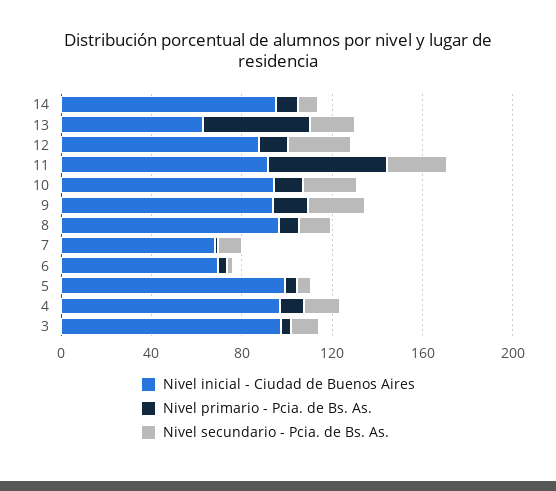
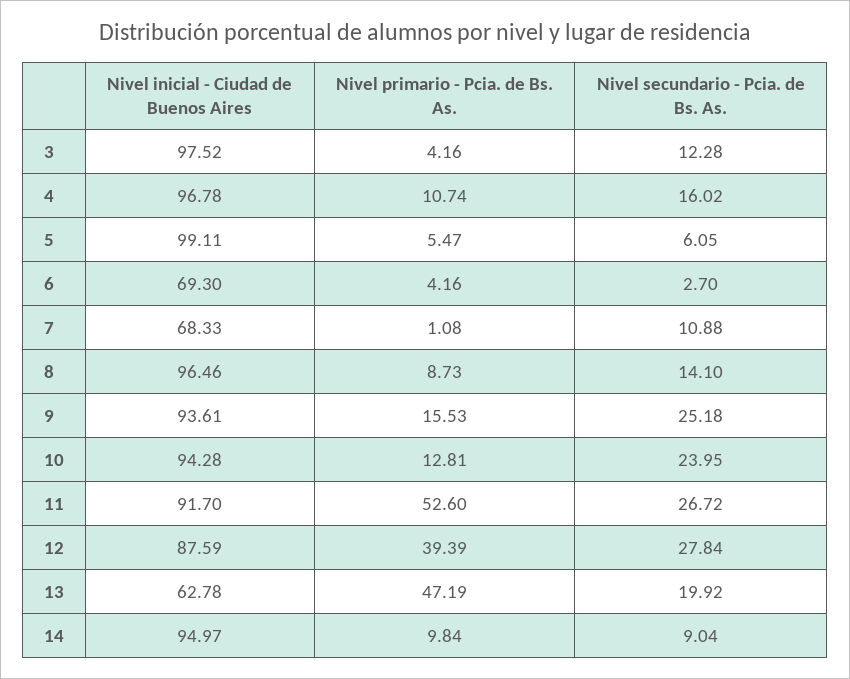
  {
    "Nivel inicial - Ciudad de Buenos Aires": {
      "14": 94.97,
      "13": 62.78,
      "12": 87.59,
      "11": 91.7,
      "10": 94.28,
      "9": 93.61,
      "8": 96.46,
      "7": 68.33,
      "6": 69.3,
      "5": 99.11,
      "4": 96.78,
      "3": 97.52
    },
    "Nivel primario - Pcia. de Bs. As.": {
      "14": 9.84,
      "13": 47.19,
-     "12": 10,
+     "12": 39.39,
      "11": 52.6,
      "10": 12.81,
      "9": 15.53,
      "8": 8.73,
      "7": 1.08,
      "6": 4.16,
      "5": 5.47,
      "4": 10.74,
      "3": 4.16
    },
    "Nivel secundario - Pcia. de Bs. As.": {
      "14": 9.04,
      "13": 19.92,
      "12": 27.84,
      "11": 26.72,
      "10": 23.95,
      "9": 25.18,
      "8": 14.1,
      "7": 10.88,
      "6": 2.7,
      "5": 6.05,
      "4": 16.02,
      "3": 12.28
    }
  }

